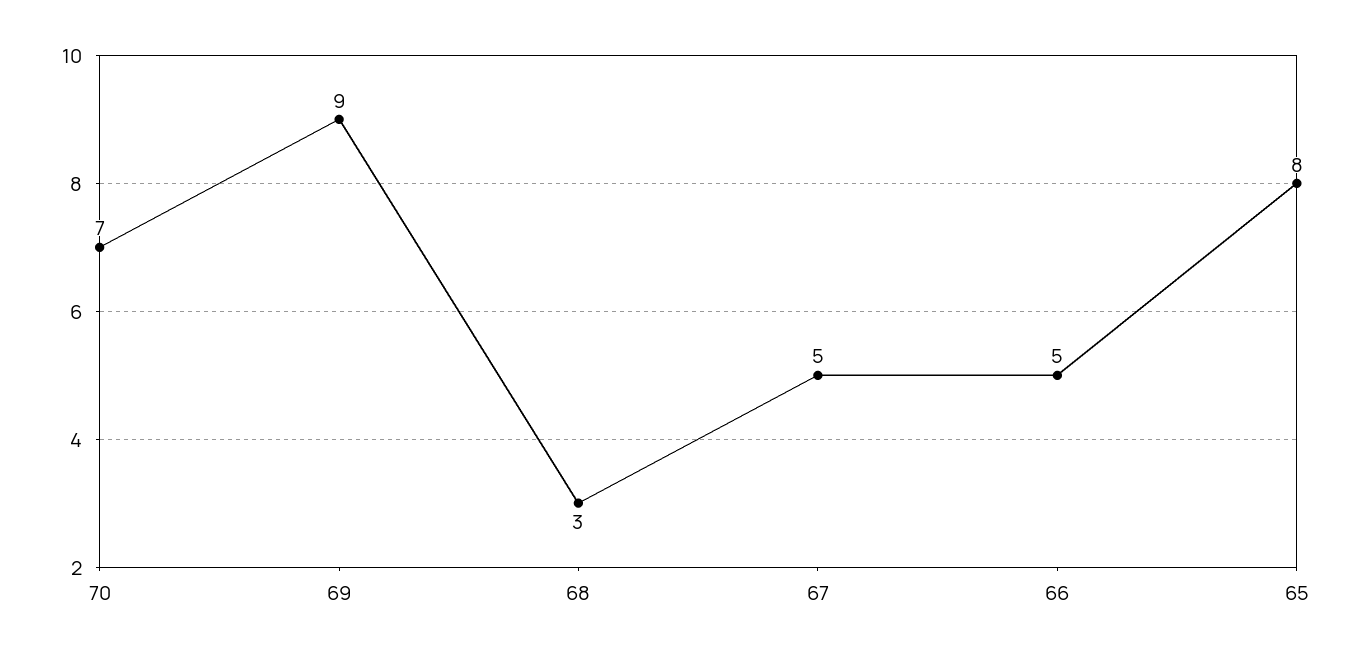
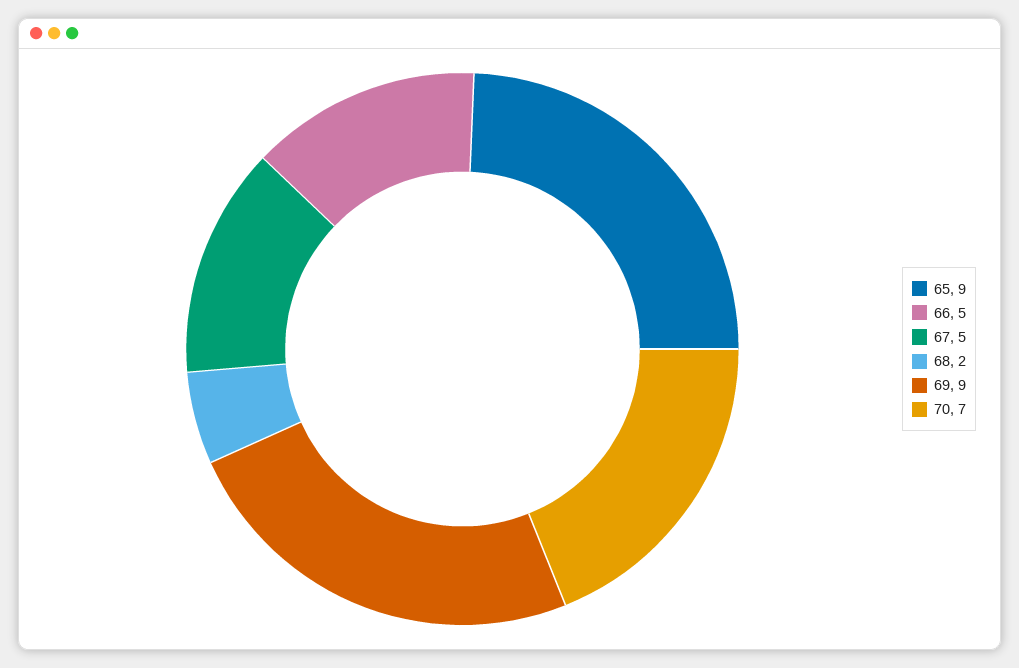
  {
    "70": 7,
    "69": 9,
-   "68": 3,
+   "68": 2,
    "67": 5,
    "66": 5,
-   "65": 8
+   "65": 9
  }

